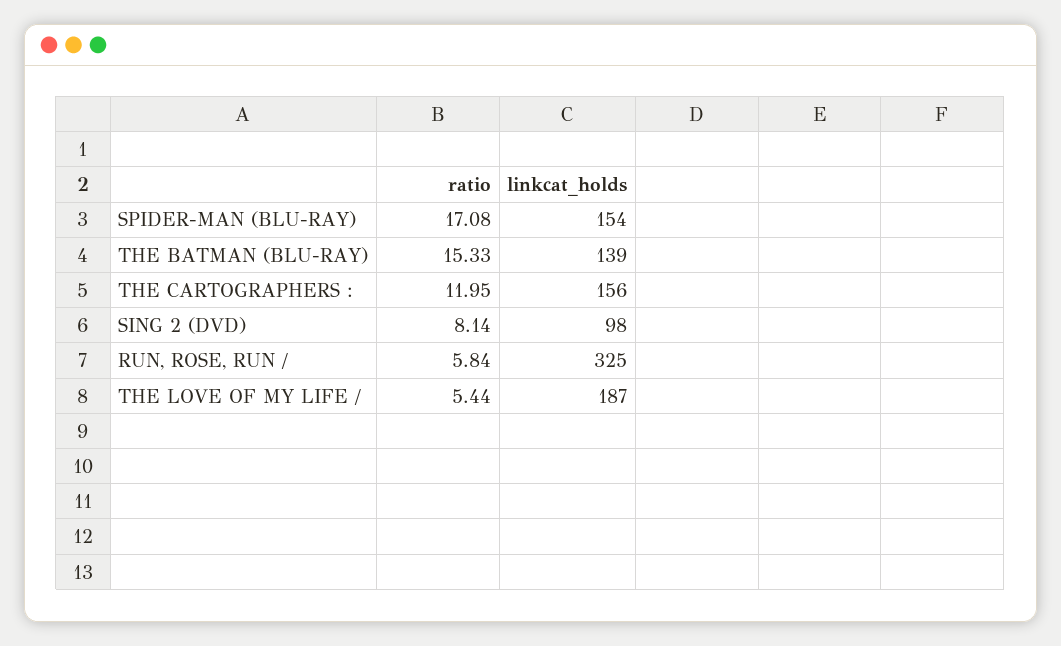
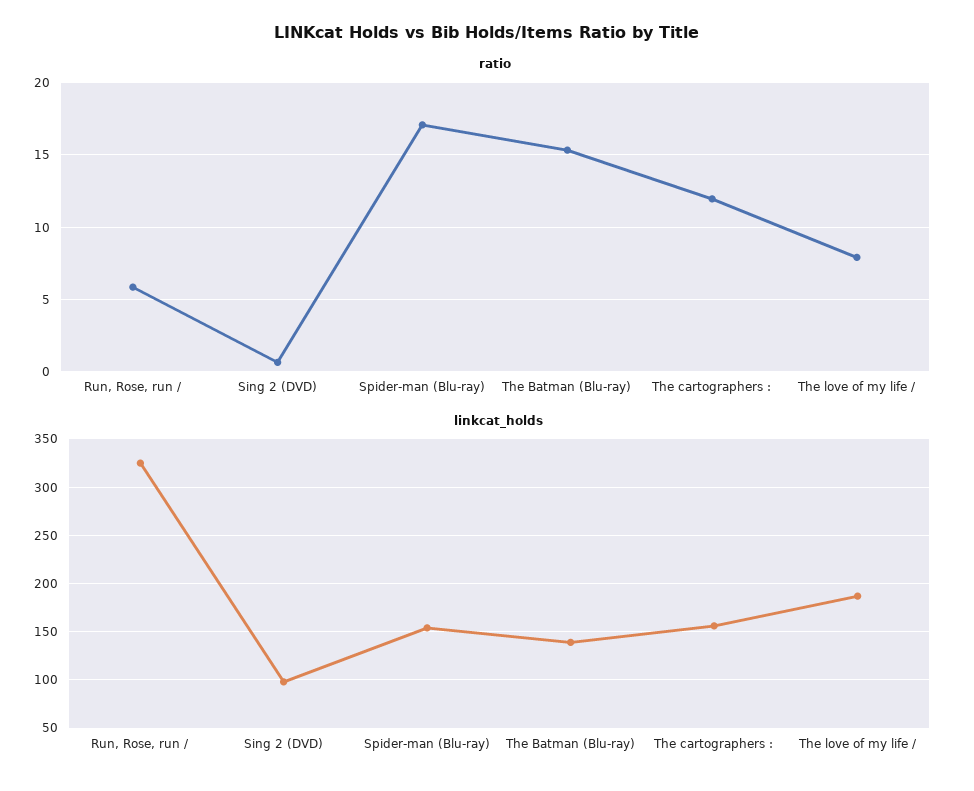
  {
    "ratio": {
      "SPIDER-MAN (BLU-RAY)": 17.08,
      "THE BATMAN (BLU-RAY)": 15.33,
      "THE CARTOGRAPHERS :": 11.95,
-     "SING 2 (DVD)": 8.14,
+     "SING 2 (DVD)": 0.5,
      "RUN, ROSE, RUN /": 5.84,
-     "THE LOVE OF MY LIFE /": 5.44
+     "THE LOVE OF MY LIFE /": 8
    },
    "linkcat_holds": {
      "SPIDER-MAN (BLU-RAY)": 154,
      "THE BATMAN (BLU-RAY)": 139,
      "THE CARTOGRAPHERS :": 156,
      "SING 2 (DVD)": 98,
      "RUN, ROSE, RUN /": 325,
      "THE LOVE OF MY LIFE /": 187
    }
  }

